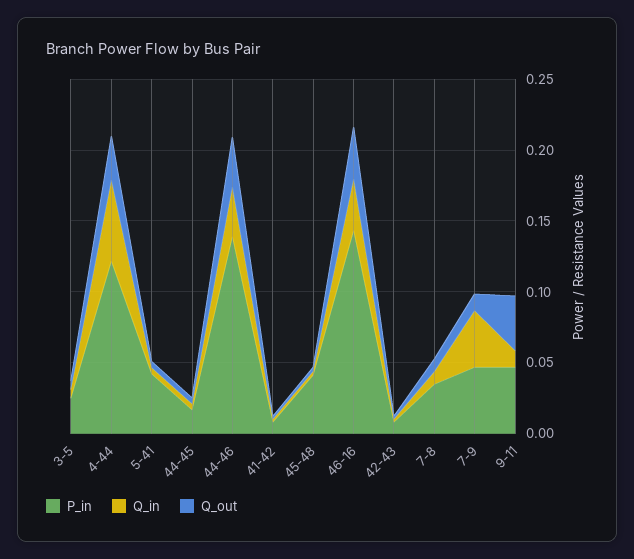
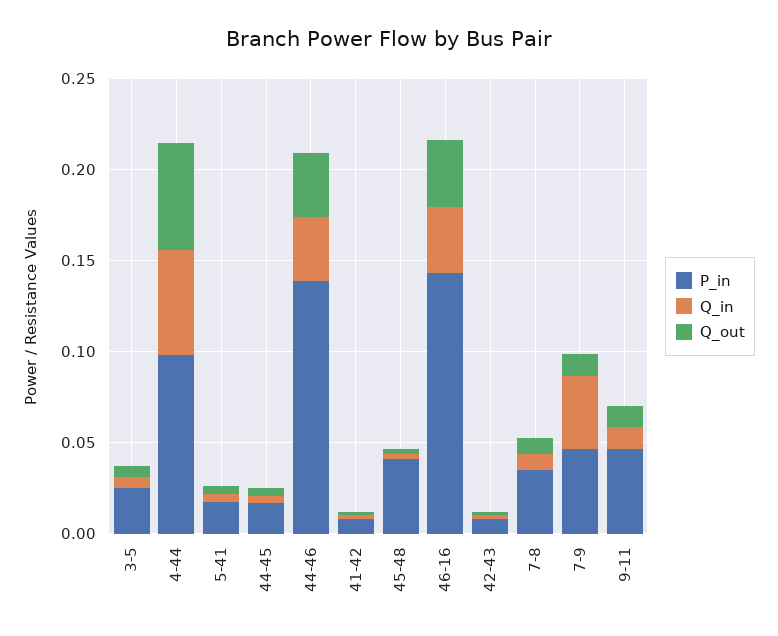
  {
    "P_in": {
      "3-5": 0.02,
-     "4-44": 0.12,
+     "4-44": 0.1,
-     "5-41": 0.04,
+     "5-41": 0.02,
      "44-45": 0.02,
      "44-46": 0.14,
      "41-42": 0.01,
      "45-48": 0.04,
      "46-16": 0.14,
      "42-43": 0.01,
      "7-8": 0.03,
      "7-9": 0.05,
      "9-11": 0.05
    },
    "Q_in": {
      "3-5": 0.01,
      "4-44": 0.06,
      "5-41": 0,
      "44-45": 0,
      "44-46": 0.04,
      "41-42": 0,
      "45-48": 0,
      "46-16": 0.04,
      "42-43": 0,
      "7-8": 0.01,
      "7-9": 0.04,
      "9-11": 0.01
    },
    "Q_out": {
      "3-5": 0.01,
-     "4-44": 0.03,
+     "4-44": 0.06,
      "5-41": 0,
      "44-45": 0,
      "44-46": 0.04,
      "41-42": 0,
      "45-48": 0,
      "46-16": 0.04,
      "42-43": 0,
      "7-8": 0.01,
      "7-9": 0.01,
-     "9-11": 0.04
+     "9-11": 0.01
    }
  }

